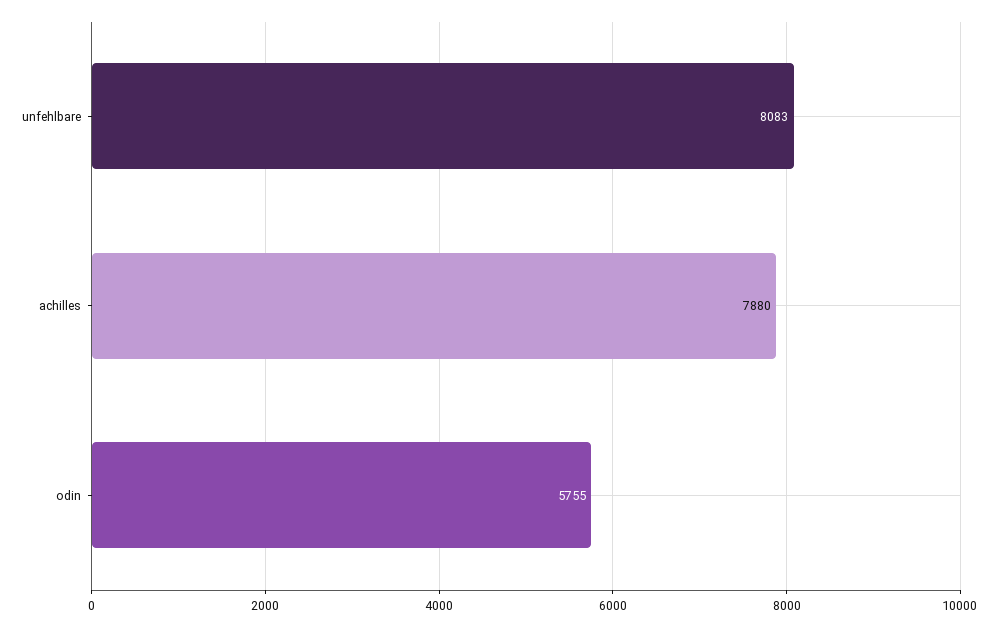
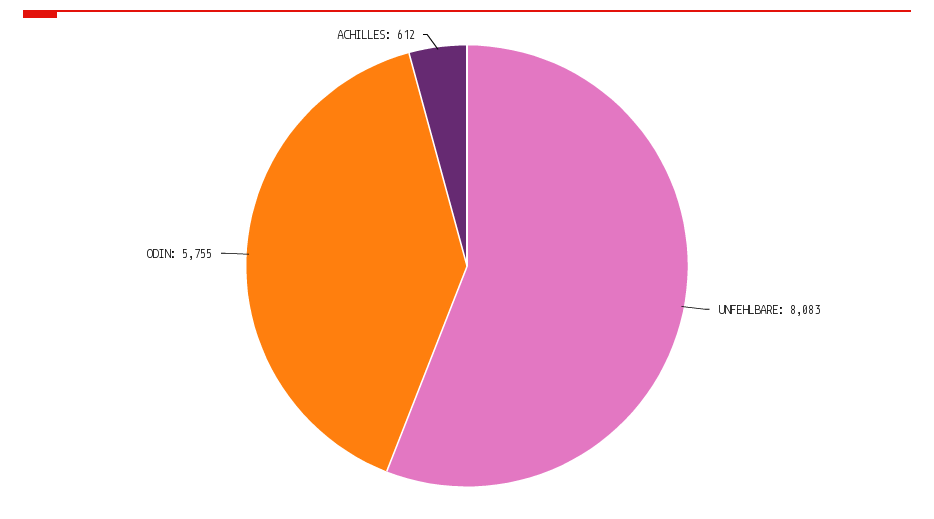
  {
    "unfehlbare": 8083,
-   "achilles": 7880,
+   "achilles": 612,
    "odin": 5755
  }

